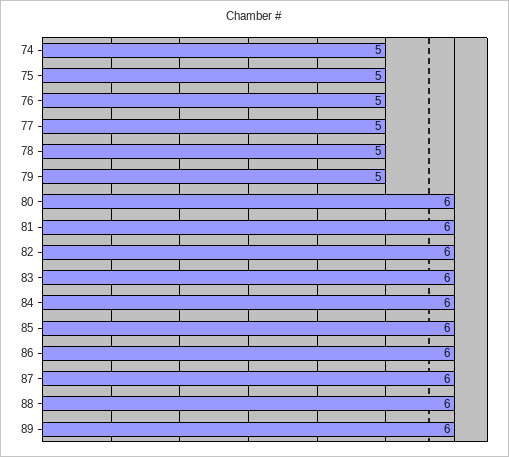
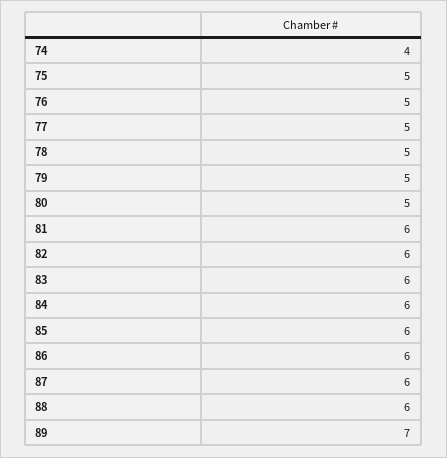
  {
-   "74": 5,
+   "74": 4,
    "75": 5,
    "76": 5,
    "77": 5,
    "78": 5,
    "79": 5,
-   "80": 6,
+   "80": 5,
    "81": 6,
    "82": 6,
    "83": 6,
    "84": 6,
    "85": 6,
    "86": 6,
    "87": 6,
    "88": 6,
-   "89": 6
+   "89": 7
  }

